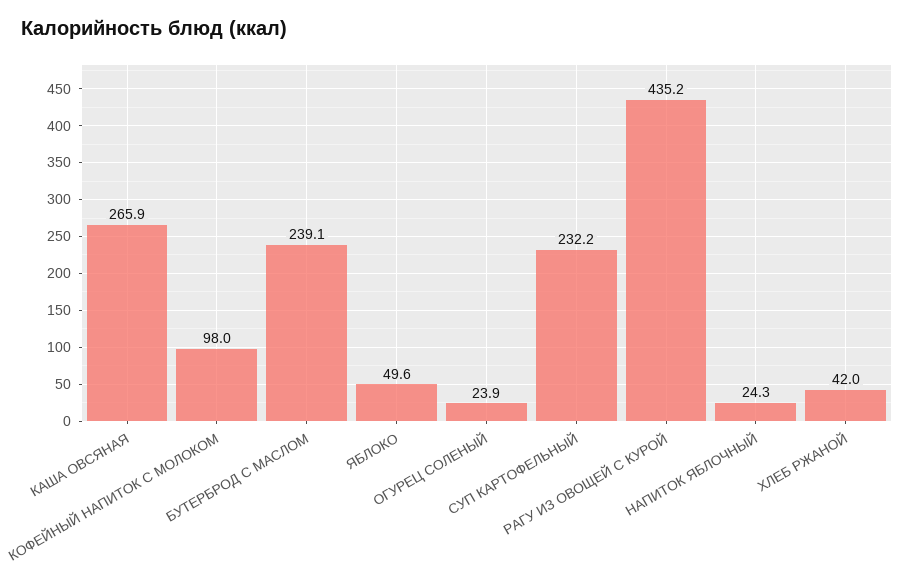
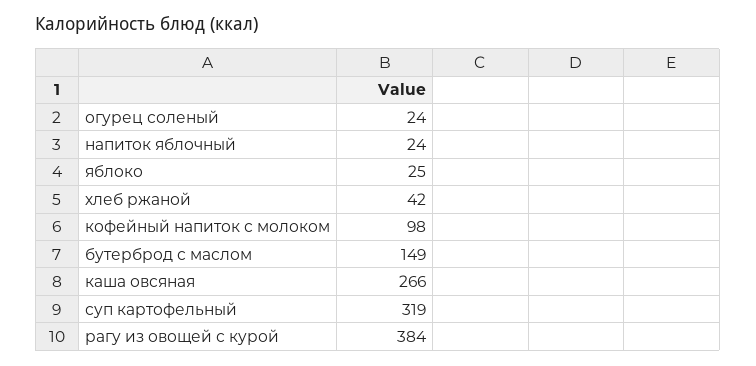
  {
    "КАША ОВСЯНАЯ": 265.9,
    "КОФЕЙНЫЙ НАПИТОК С МОЛОКОМ": 98,
-   "БУТЕРБРОД С МАСЛОМ": 239.1,
+   "БУТЕРБРОД С МАСЛОМ": 149,
-   "ЯБЛОКО": 49.6,
+   "ЯБЛОКО": 25,
    "ОГУРЕЦ СОЛЕНЫЙ": 23.9,
-   "СУП КАРТОФЕЛЬНЫЙ": 232.2,
+   "СУП КАРТОФЕЛЬНЫЙ": 319,
-   "РАГУ ИЗ ОВОЩЕЙ С КУРОЙ": 435.2,
+   "РАГУ ИЗ ОВОЩЕЙ С КУРОЙ": 384,
    "НАПИТОК ЯБЛОЧНЫЙ": 24.3,
    "ХЛЕБ РЖАНОЙ": 42
  }

